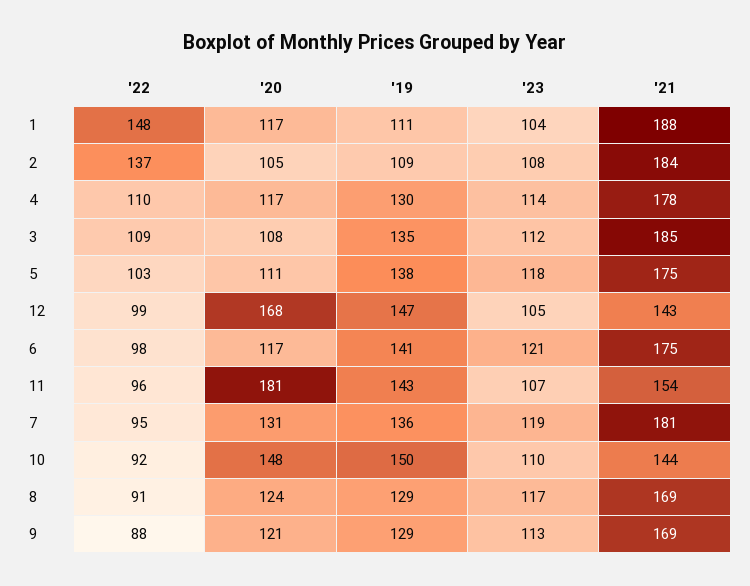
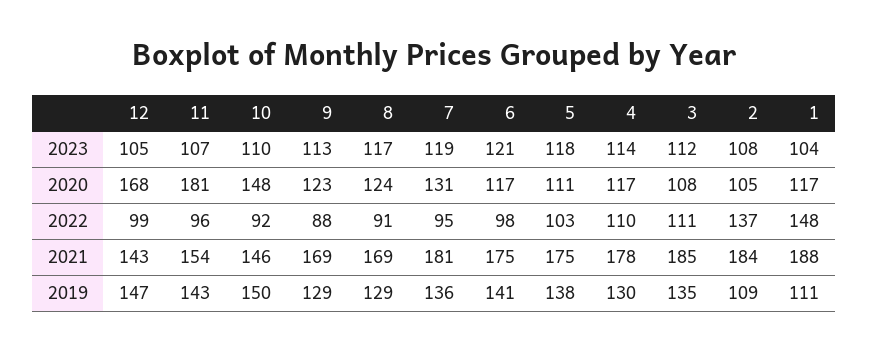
  {
    "'22": {
      "1": 148,
      "2": 137,
      "4": 110,
-     "3": 109,
+     "3": 111,
      "5": 103,
      "12": 99,
      "6": 98,
      "11": 96,
      "7": 95,
      "10": 92,
      "8": 91,
      "9": 88
    },
    "'20": {
      "1": 117,
      "2": 105,
      "4": 117,
      "3": 108,
      "5": 111,
      "12": 168,
      "6": 117,
      "11": 181,
      "7": 131,
      "10": 148,
      "8": 124,
-     "9": 121
+     "9": 123
    },
    "'19": {
      "1": 111,
      "2": 109,
      "4": 130,
      "3": 135,
      "5": 138,
      "12": 147,
      "6": 141,
      "11": 143,
      "7": 136,
      "10": 150,
      "8": 129,
      "9": 129
    },
    "'23": {
      "1": 104,
      "2": 108,
      "4": 114,
      "3": 112,
      "5": 118,
      "12": 105,
      "6": 121,
      "11": 107,
      "7": 119,
      "10": 110,
      "8": 117,
      "9": 113
    },
    "'21": {
      "1": 188,
      "2": 184,
      "4": 178,
      "3": 185,
      "5": 175,
      "12": 143,
      "6": 175,
      "11": 154,
      "7": 181,
-     "10": 144,
+     "10": 146,
      "8": 169,
      "9": 169
    }
  }

